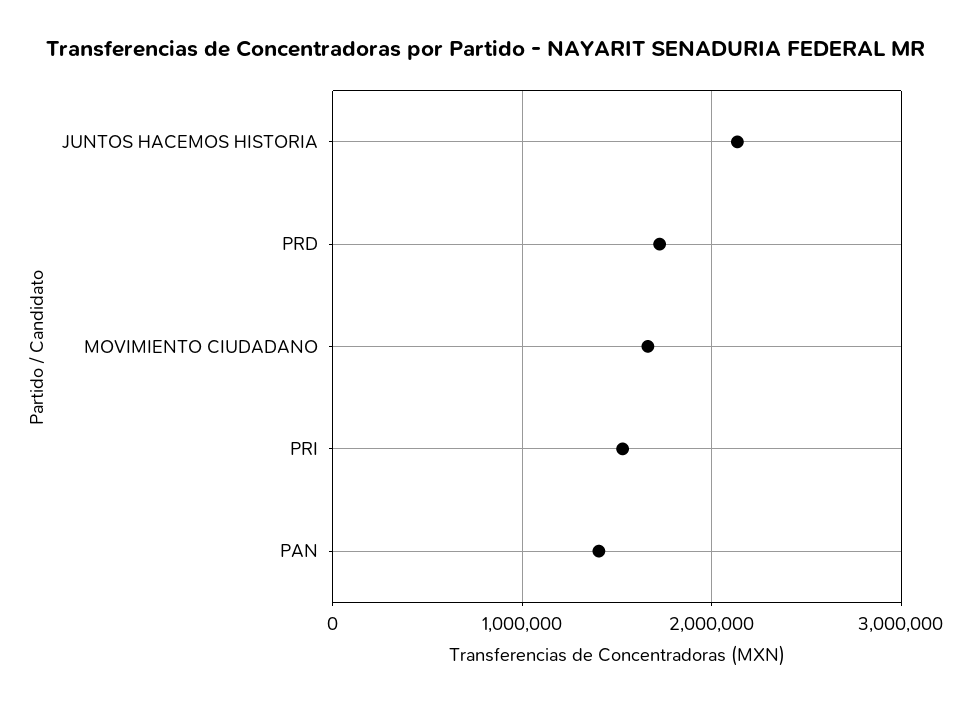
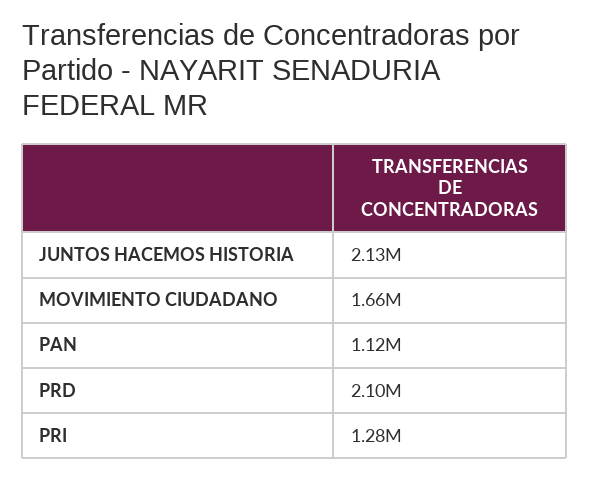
  {
    "JUNTOS HACEMOS HISTORIA": 2130000,
-   "PRD": 1700000,
+   "PRD": 2100000,
    "MOVIMIENTO CIUDADANO": 1660000,
-   "PRI": 1500000,
+   "PRI": 1280000,
-   "PAN": 1400000
+   "PAN": 1120000
  }

